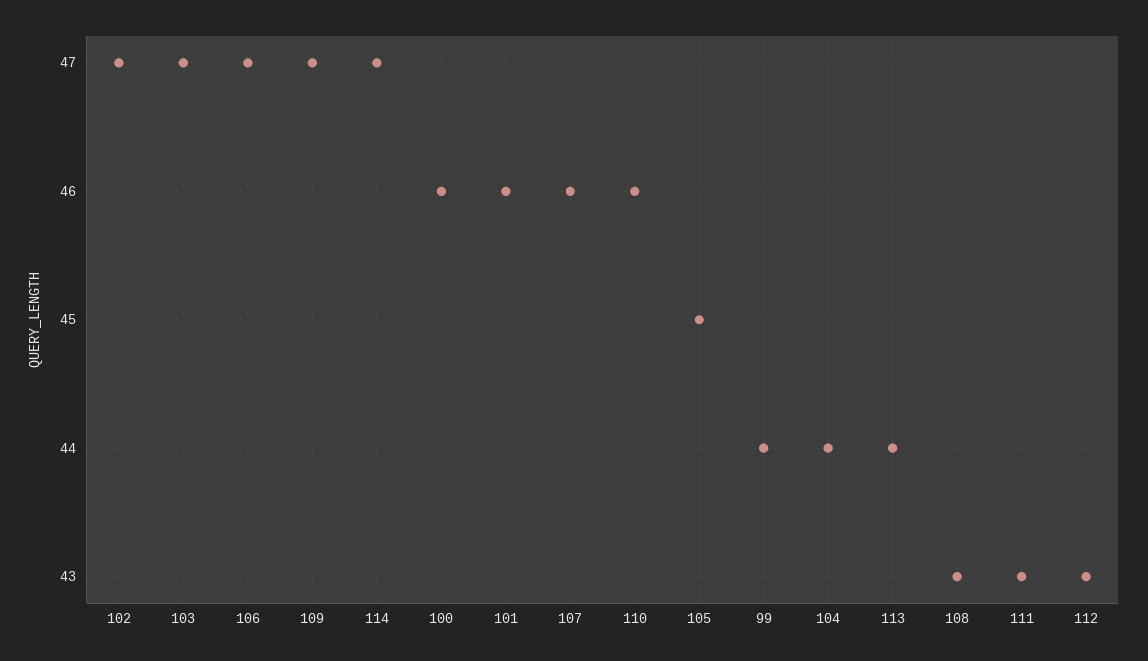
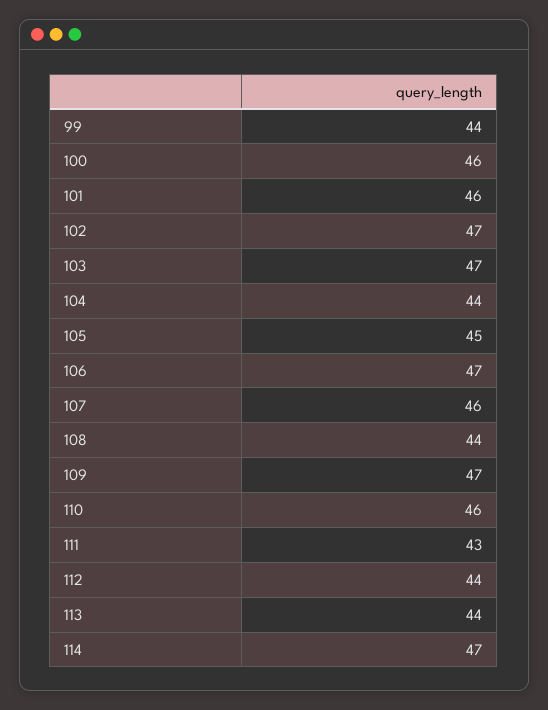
  {
    "102": 47,
    "103": 47,
    "106": 47,
    "109": 47,
    "114": 47,
    "100": 46,
    "101": 46,
    "107": 46,
    "110": 46,
    "105": 45,
    "99": 44,
    "104": 44,
    "113": 44,
-   "108": 43,
+   "108": 44,
    "111": 43,
-   "112": 43
+   "112": 44
  }

